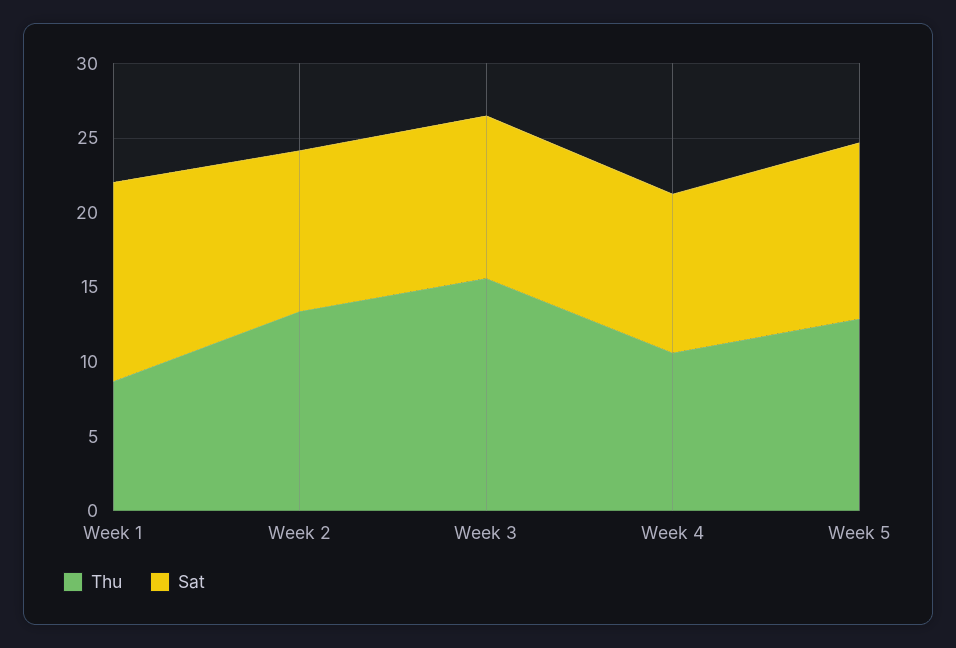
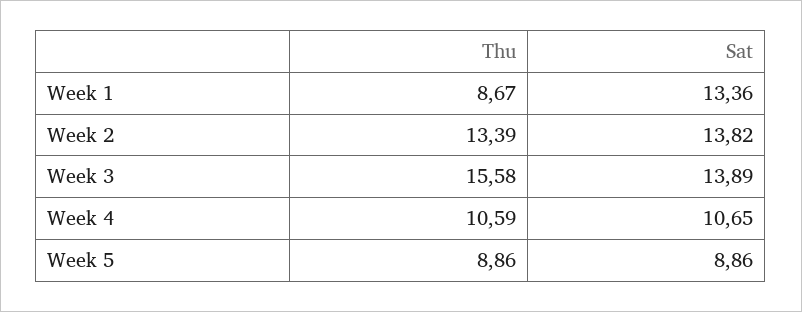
  {
    "Thu": {
      "Week 1": 8.67,
      "Week 2": 13.39,
      "Week 3": 15.58,
      "Week 4": 10.59,
-     "Week 5": 13
+     "Week 5": 8.86
    },
    "Sat": {
      "Week 1": 13.36,
-     "Week 2": 11,
+     "Week 2": 13.82,
-     "Week 3": 11,
+     "Week 3": 13.89,
      "Week 4": 10.65,
-     "Week 5": 12
+     "Week 5": 8.86
    }
  }

